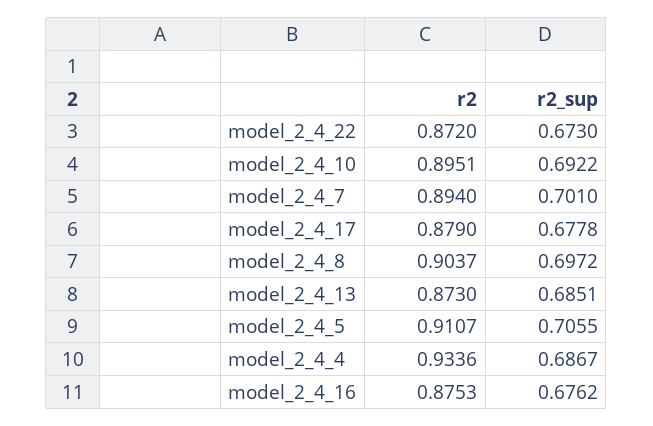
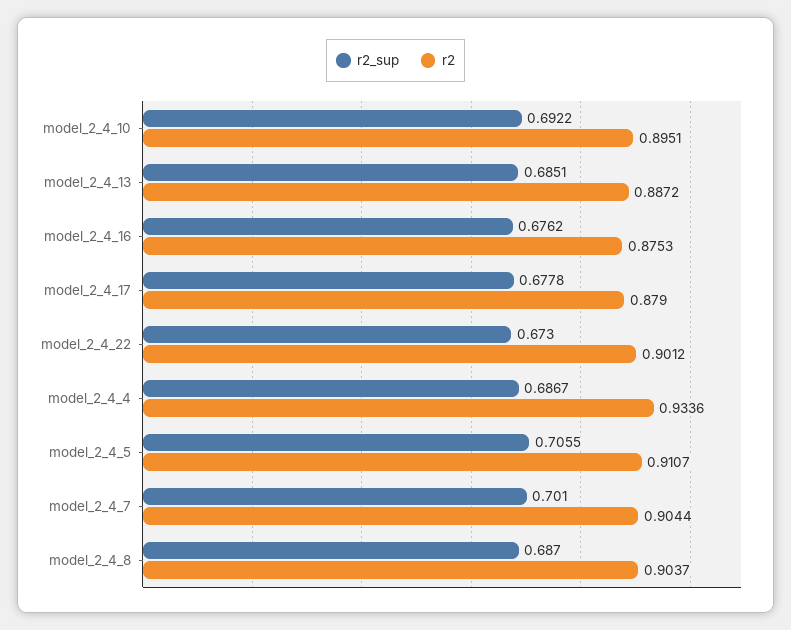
  {
    "r2": {
-     "model_2_4_22": 0.872,
+     "model_2_4_22": 0.9012,
      "model_2_4_10": 0.8951,
-     "model_2_4_7": 0.894,
+     "model_2_4_7": 0.9044,
      "model_2_4_17": 0.879,
      "model_2_4_8": 0.9037,
-     "model_2_4_13": 0.873,
+     "model_2_4_13": 0.8872,
      "model_2_4_5": 0.9107,
      "model_2_4_4": 0.9336,
      "model_2_4_16": 0.8753
    },
    "r2_sup": {
      "model_2_4_22": 0.673,
      "model_2_4_10": 0.6922,
      "model_2_4_7": 0.701,
      "model_2_4_17": 0.6778,
-     "model_2_4_8": 0.6972,
+     "model_2_4_8": 0.687,
      "model_2_4_13": 0.6851,
      "model_2_4_5": 0.7055,
      "model_2_4_4": 0.6867,
      "model_2_4_16": 0.6762
    }
  }

